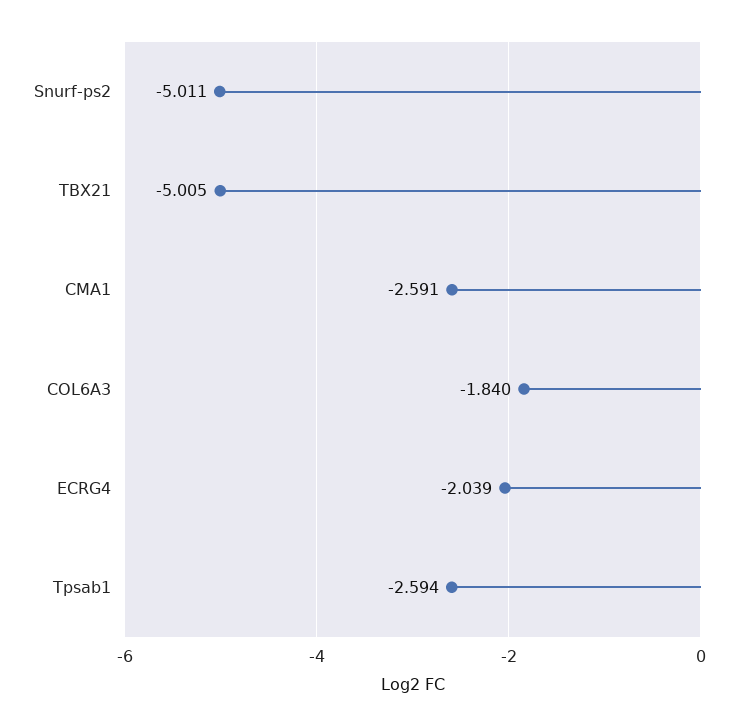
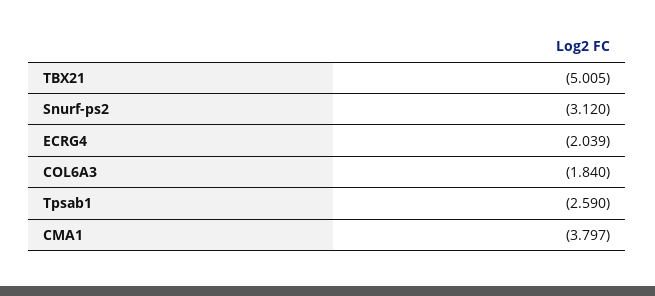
  {
-   "Snurf-ps2": -5.011,
+   "Snurf-ps2": -3.12,
    "TBX21": -5.005,
-   "CMA1": -2.591,
+   "CMA1": -3.797,
    "COL6A3": -1.84,
    "ECRG4": -2.039,
-   "Tpsab1": -2.594
+   "Tpsab1": -2.59
  }

